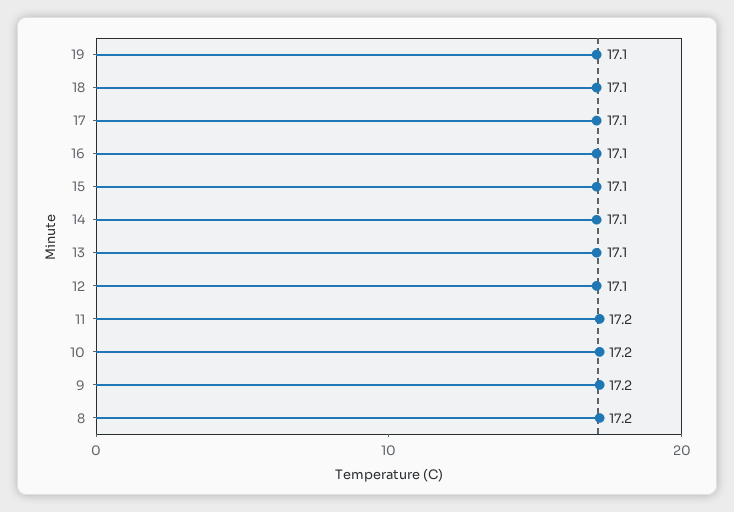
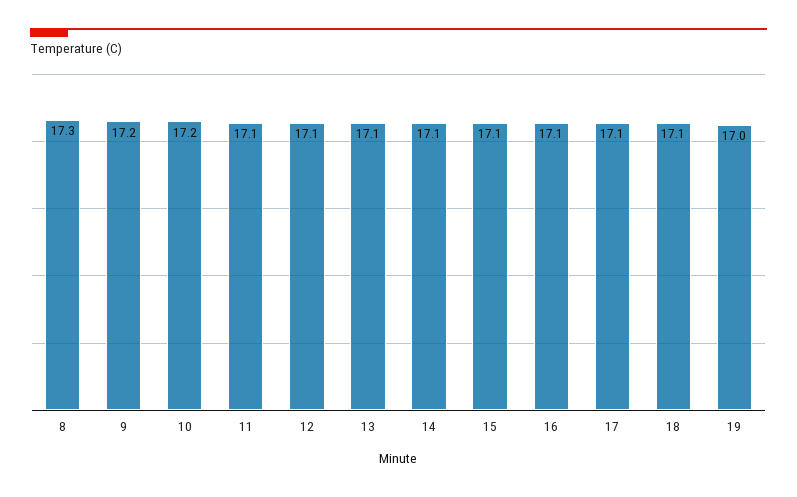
  {
-   "19": 17.1,
+   "19": 17,
    "18": 17.1,
    "17": 17.1,
    "16": 17.1,
    "15": 17.1,
    "14": 17.1,
    "13": 17.1,
    "12": 17.1,
-   "11": 17.2,
+   "11": 17.1,
    "10": 17.2,
    "9": 17.2,
-   "8": 17.2
+   "8": 17.3
  }

